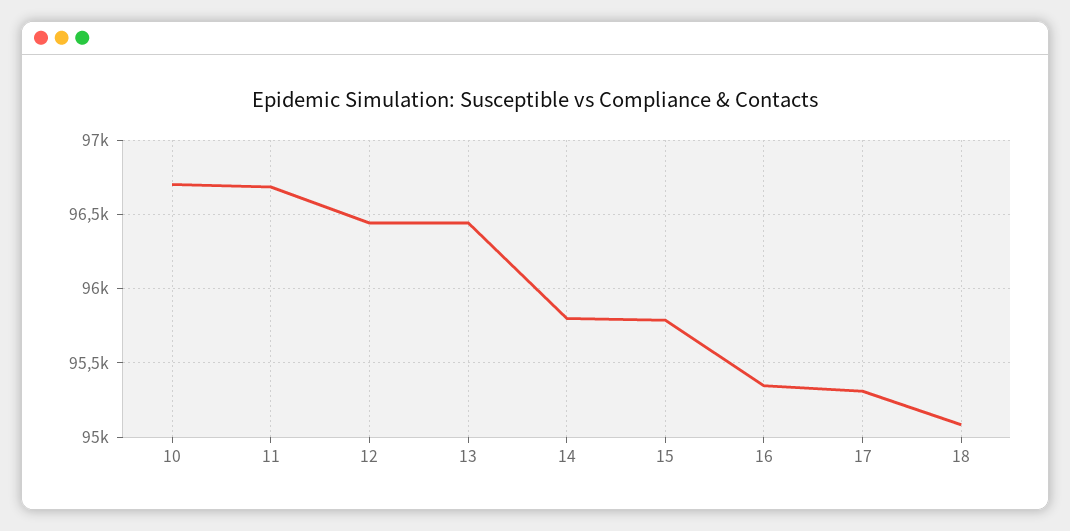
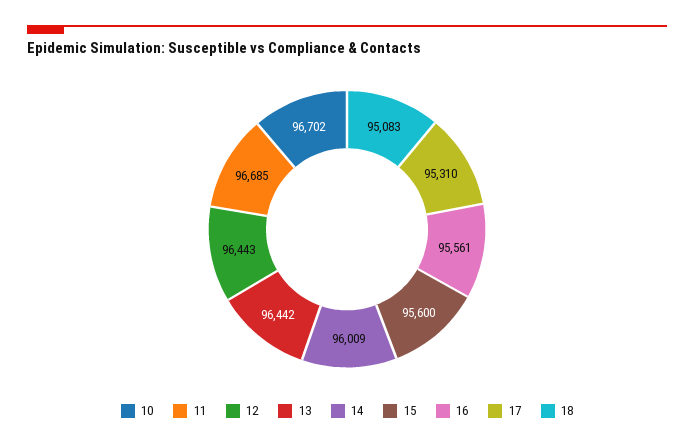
  {
    "10": 96702,
    "11": 96685,
    "12": 96443,
    "13": 96442,
-   "14": 95800,
+   "14": 96009,
-   "15": 95800,
+   "15": 95600,
-   "16": 95350,
+   "16": 95561,
    "17": 95310,
    "18": 95083
  }

